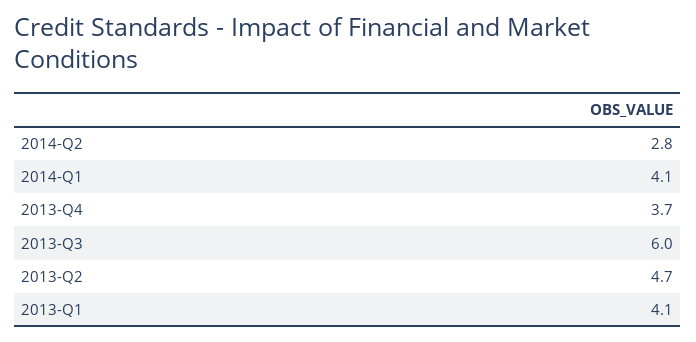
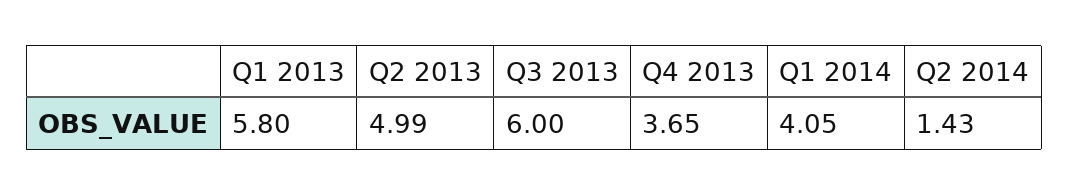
  {
-   "2014-Q2": 2.8,
+   "2014-Q2": 1.43,
    "2014-Q1": 4.05,
    "2013-Q4": 3.65,
    "2013-Q3": 6,
-   "2013-Q2": 4.7,
+   "2013-Q2": 4.99,
-   "2013-Q1": 4.1
+   "2013-Q1": 5.8
  }

